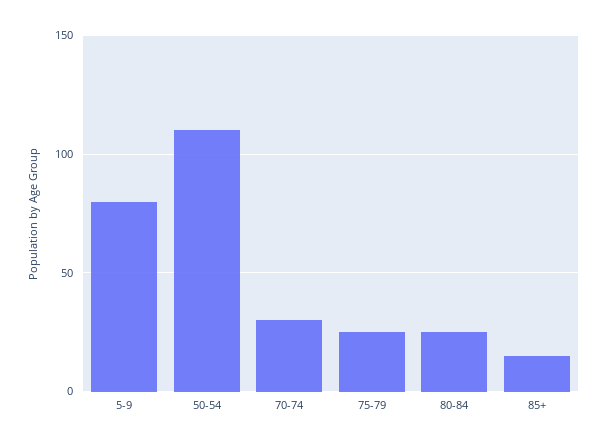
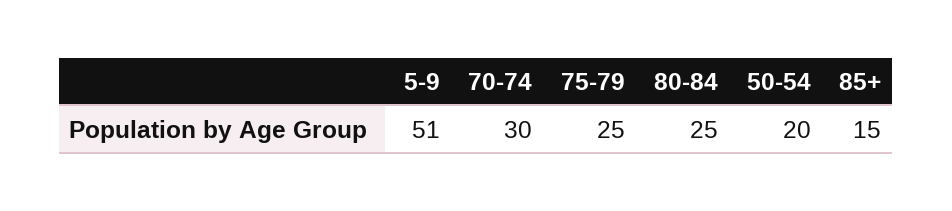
  {
-   "5-9": 80,
+   "5-9": 51,
-   "50-54": 110,
+   "50-54": 20,
    "70-74": 30,
    "75-79": 25,
    "80-84": 25,
    "85+": 15
  }

